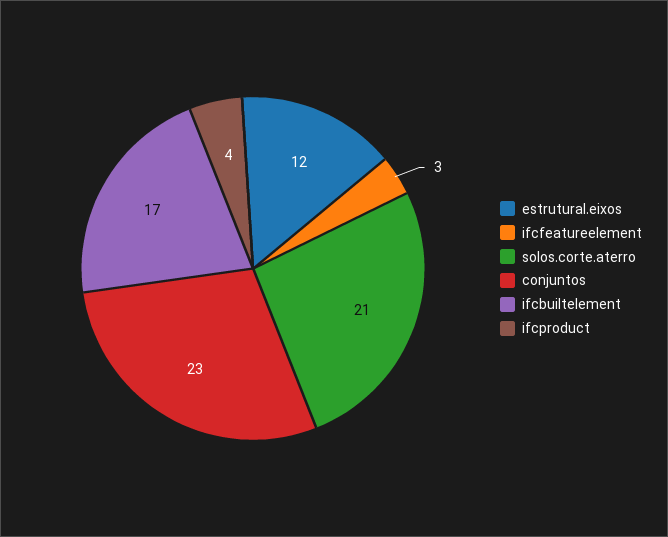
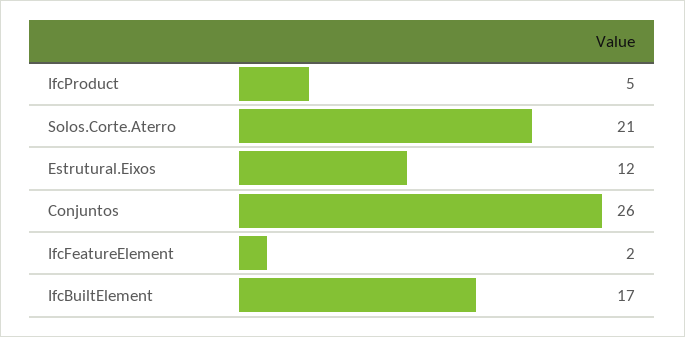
  {
    "estrutural.eixos": 12,
-   "ifcfeatureelement": 3,
+   "ifcfeatureelement": 2,
    "solos.corte.aterro": 21,
-   "conjuntos": 23,
+   "conjuntos": 26,
    "ifcbuiltelement": 17,
-   "ifcproduct": 4
+   "ifcproduct": 5
  }

